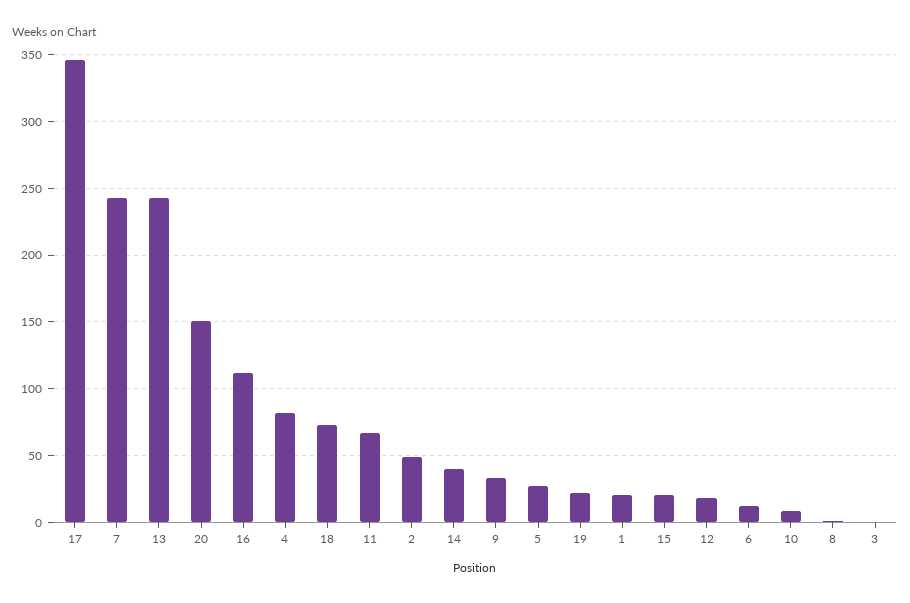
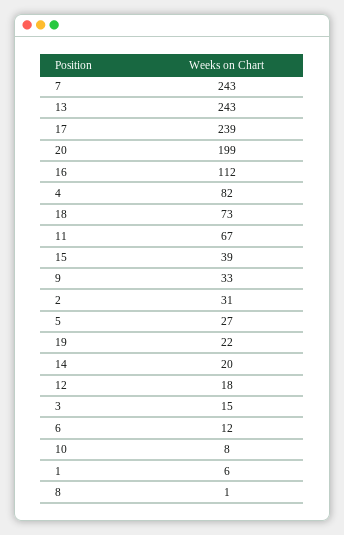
  {
-   "17": 345,
+   "17": 239,
    "7": 243,
    "13": 243,
-   "20": 150,
+   "20": 199,
    "16": 112,
    "4": 82,
    "18": 73,
    "11": 67,
-   "2": 50,
+   "2": 31,
-   "14": 40,
+   "14": 20,
    "9": 33,
    "5": 27,
    "19": 22,
-   "1": 20,
+   "1": 6,
-   "15": 20,
+   "15": 39,
    "12": 18,
    "6": 12,
    "10": 8,
    "8": 1,
-   "3": 0
+   "3": 15
  }

